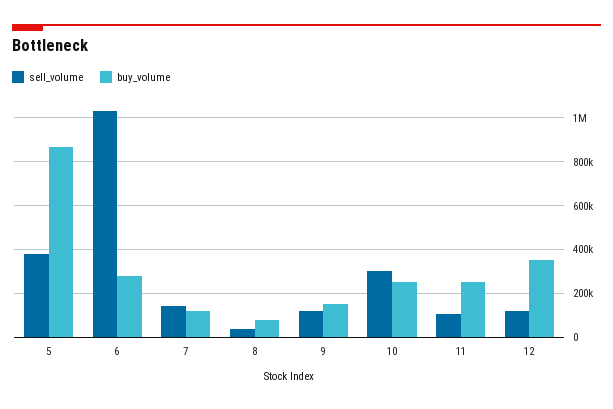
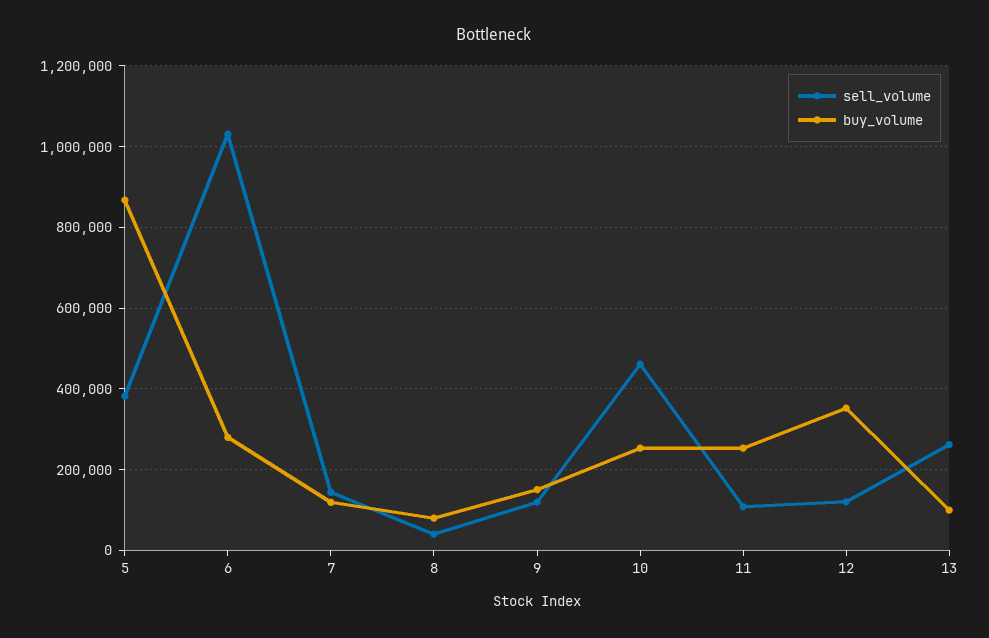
  {
    "sell_volume": {
      "5": 380000,
      "6": 1040000,
      "7": 140000,
      "8": 40000,
      "9": 120000,
-     "10": 300000,
+     "10": 460000,
      "11": 100000,
-     "12": 120000
+     "12": 120000,
+     "13": 260000
    },
    "buy_volume": {
      "5": 860000,
      "6": 280000,
      "7": 120000,
      "8": 80000,
      "9": 160000,
      "10": 260000,
      "11": 260000,
-     "12": 360000
+     "12": 360000,
+     "13": 100000
    }
  }

